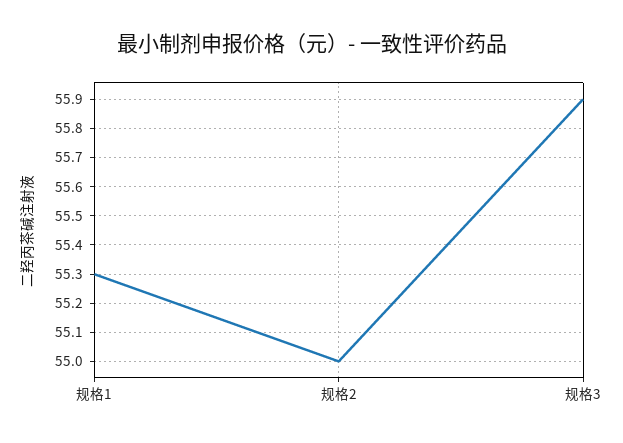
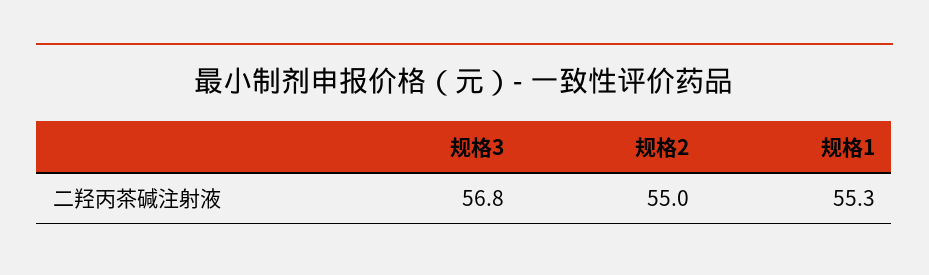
  {
    "规格1": 55.3,
    "规格2": 55,
-   "规格3": 55.9
+   "规格3": 56.8
  }

